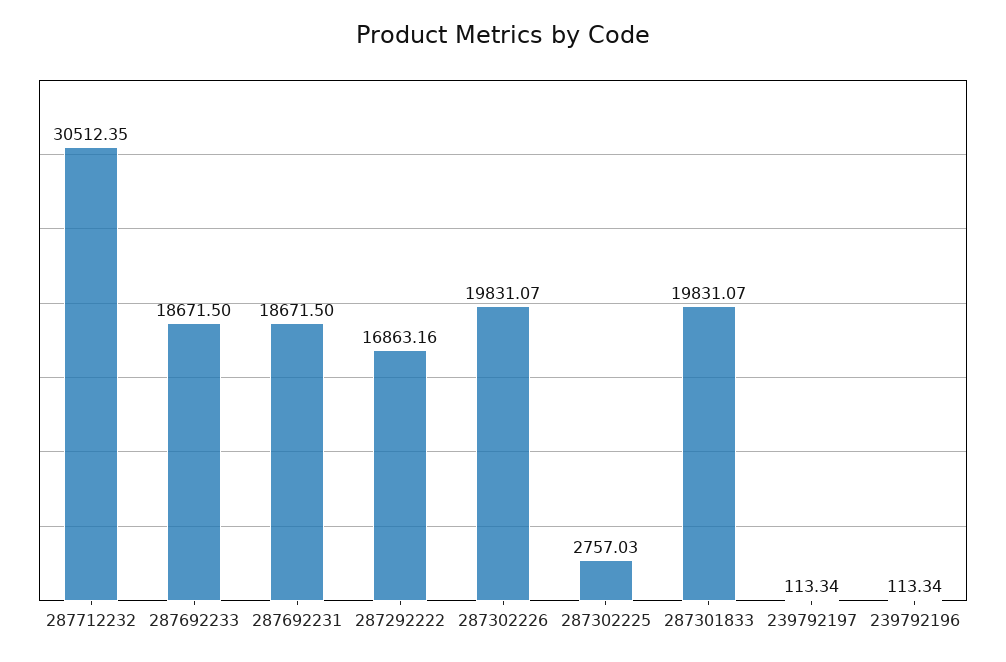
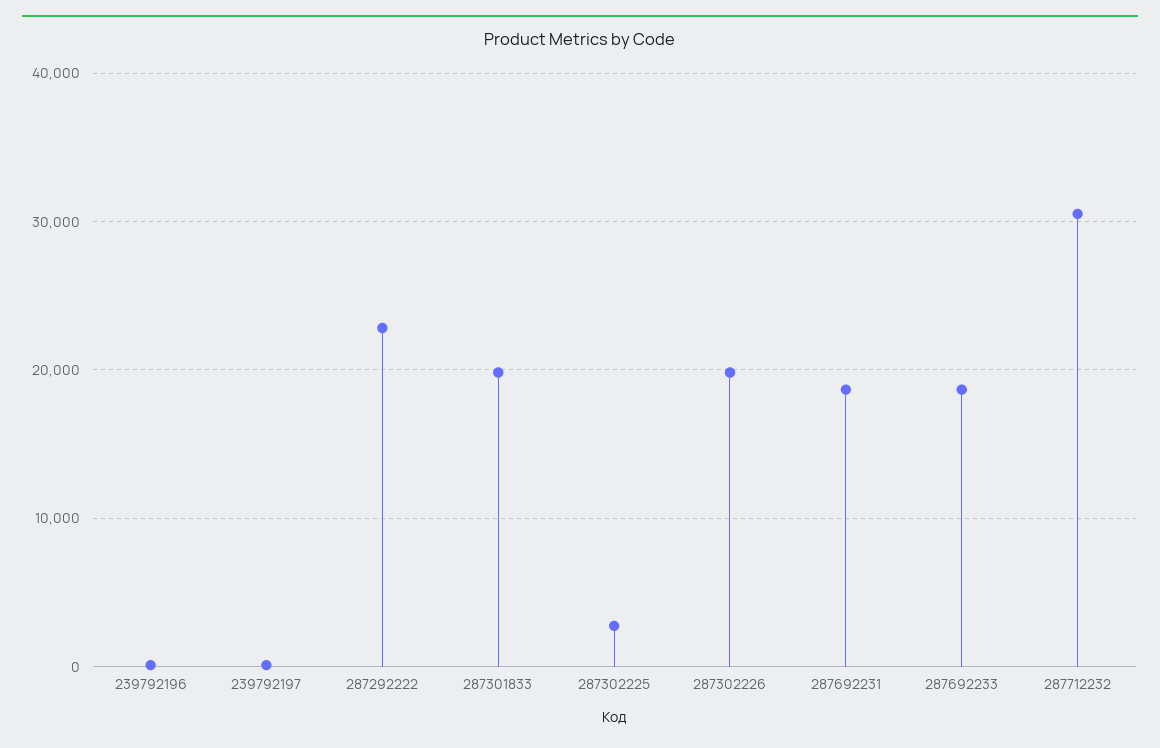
  {
    "287712232": 30512.35,
    "287692233": 18671.5,
    "287692231": 18671.5,
-   "287292222": 16863.16,
+   "287292222": 23000,
    "287302226": 19831.07,
    "287302225": 2757.03,
    "287301833": 19831.07,
    "239792197": 113.34,
    "239792196": 113.34
  }

